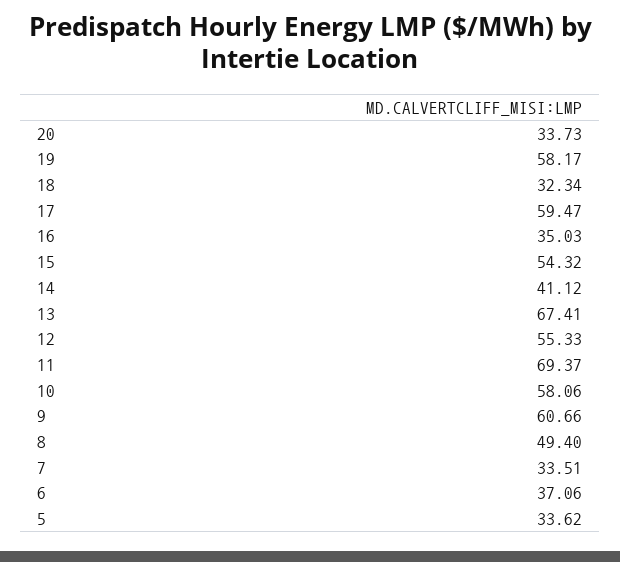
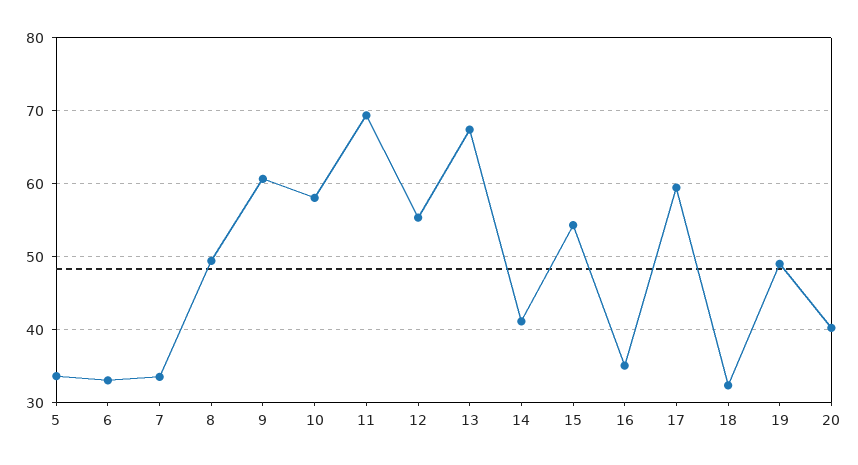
  {
-   "20": 33.73,
+   "20": 40,
-   "19": 58.17,
+   "19": 49,
    "18": 32.34,
    "17": 59.47,
    "16": 35.03,
    "15": 54.32,
    "14": 41.12,
    "13": 67.41,
    "12": 55.33,
    "11": 69.37,
    "10": 58.06,
    "9": 60.66,
    "8": 49.4,
    "7": 33.51,
-   "6": 37.06,
+   "6": 33,
    "5": 33.62
  }

